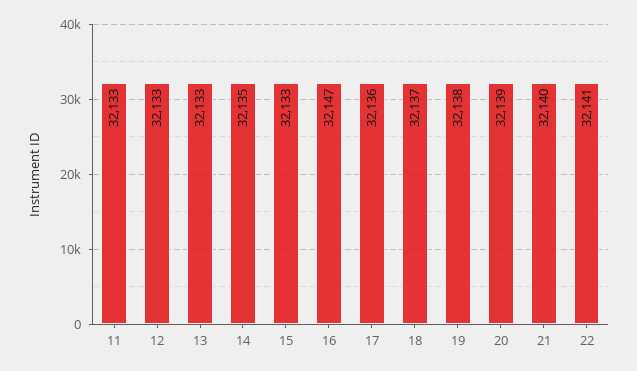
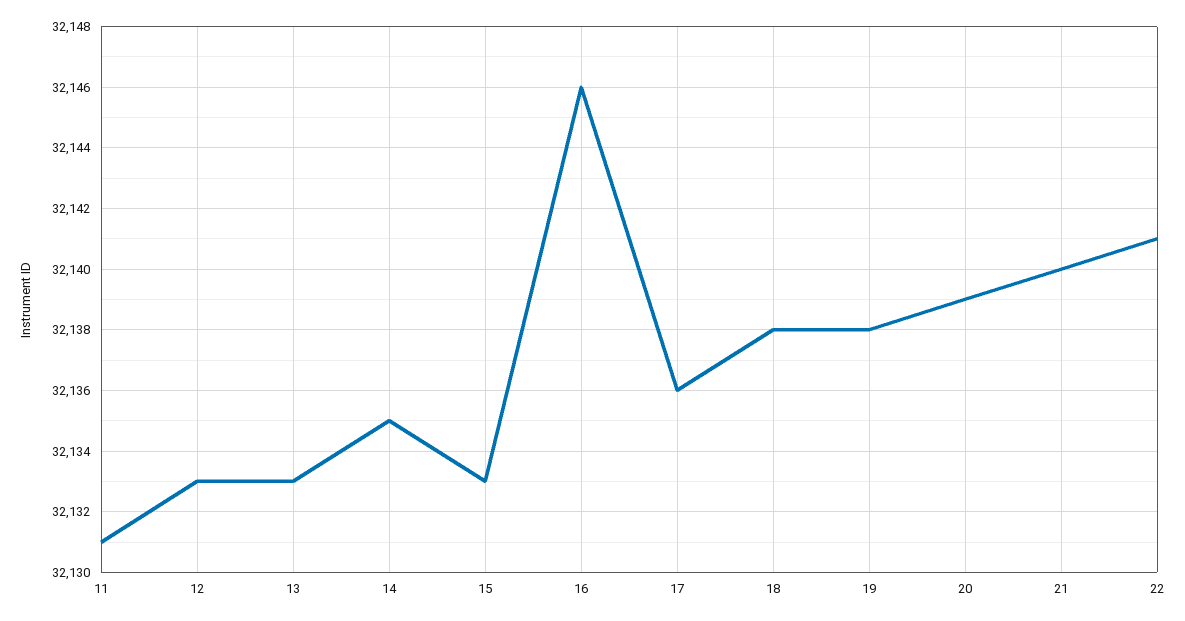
  {
-   "11": 32133,
+   "11": 32131,
    "12": 32133,
    "13": 32133,
    "14": 32135,
    "15": 32133,
-   "16": 32147,
+   "16": 32146,
    "17": 32136,
-   "18": 32137,
+   "18": 32138,
    "19": 32138,
    "20": 32139,
    "21": 32140,
    "22": 32141
  }

